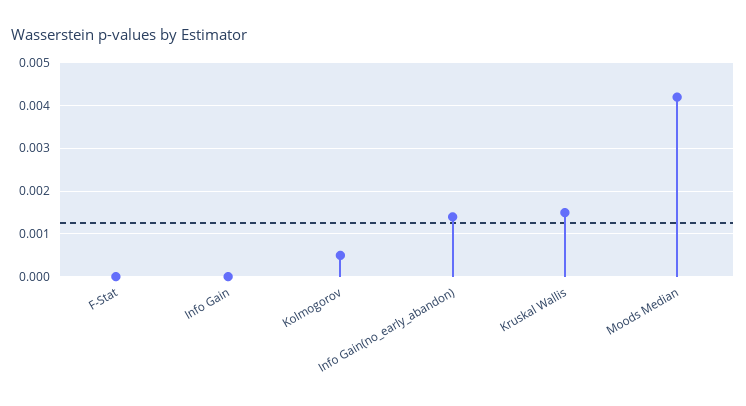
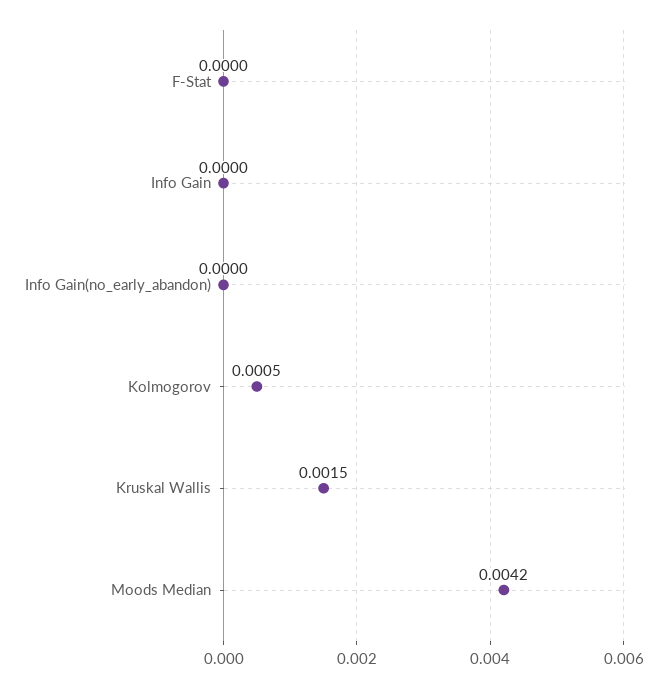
  {
    "F-Stat": 0,
    "Info Gain": 0,
    "Kolmogorov": 0.0005,
-   "Info Gain(no_early_abandon)": 0.0015,
+   "Info Gain(no_early_abandon)": 0,
    "Kruskal Wallis": 0.0015,
    "Moods Median": 0.0042
  }

